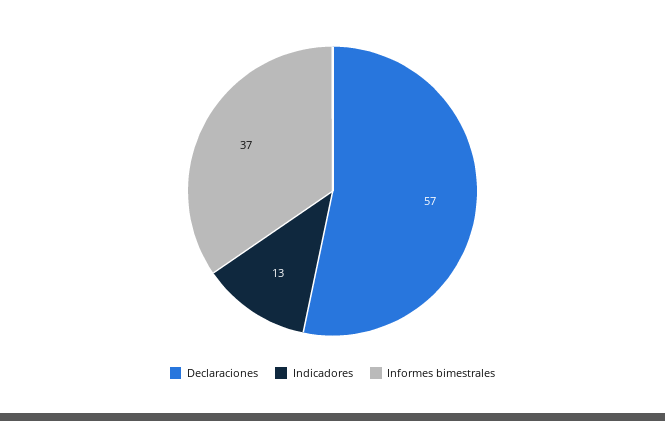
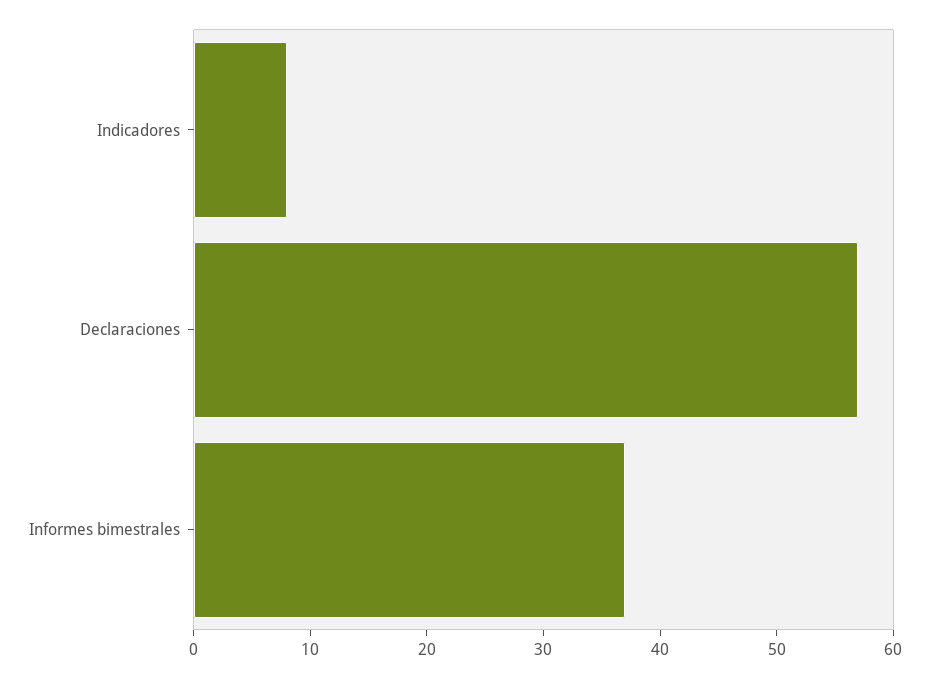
  {
    "Declaraciones": 57,
-   "Indicadores": 13,
+   "Indicadores": 8,
    "Informes bimestrales": 37
  }

